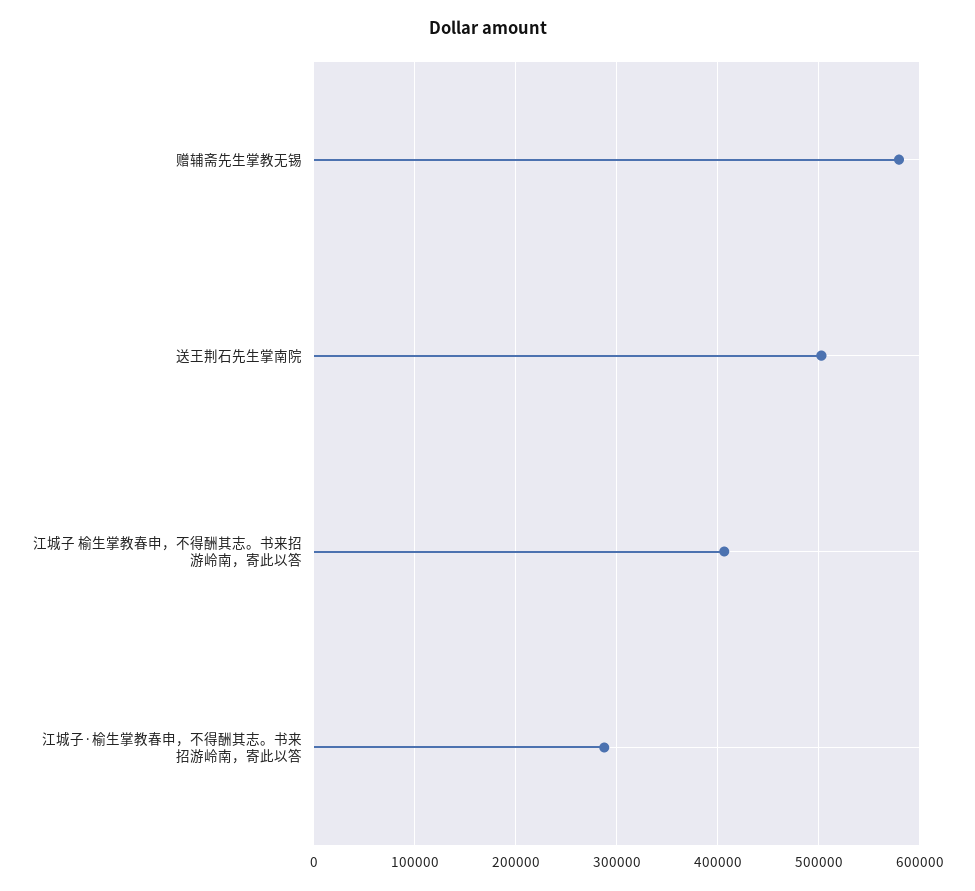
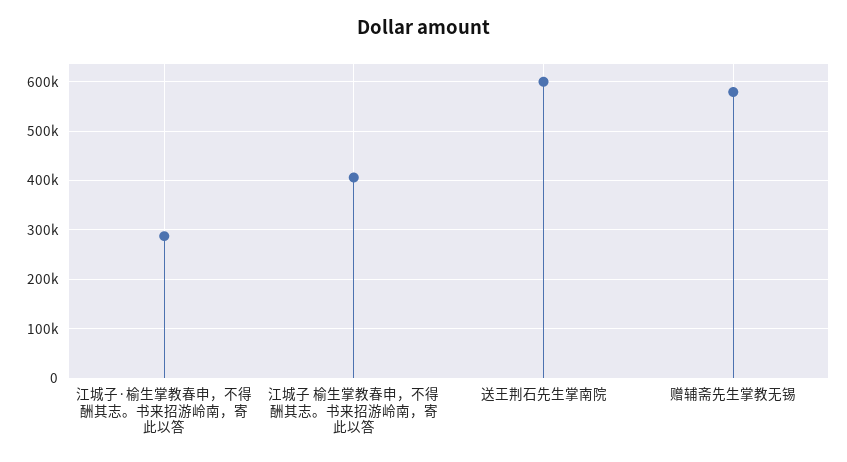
  {
    "赠辅斋先生掌教无锡": 580000,
-   "送王荆石先生掌南院": 500000,
+   "送王荆石先生掌南院": 600000,
    "江城子 榆生掌教春申，不得酬其志。书来招游岭南，寄此以答": 410000,
    "江城子·榆生掌教春申，不得酬其志。书来招游岭南，寄此以答": 290000
  }

